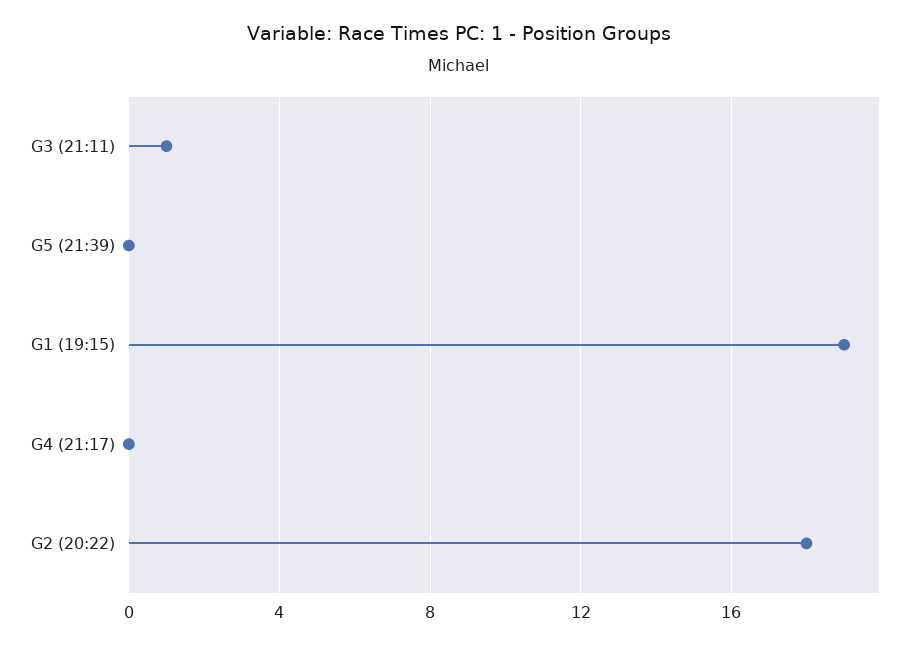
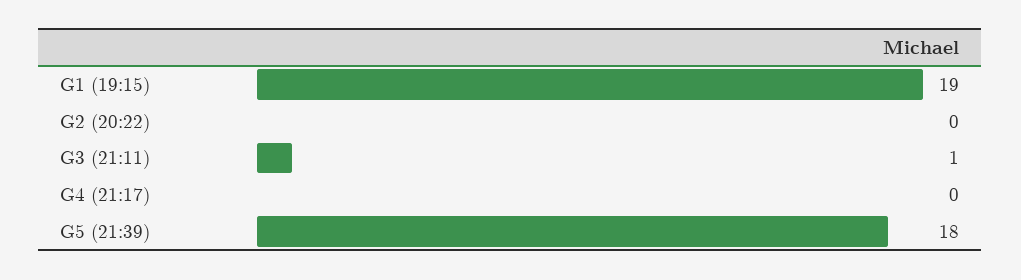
  {
    "G3 (21:11)": 1,
-   "G5 (21:39)": 0,
+   "G5 (21:39)": 18,
    "G1 (19:15)": 19,
    "G4 (21:17)": 0,
-   "G2 (20:22)": 18
+   "G2 (20:22)": 0
  }

